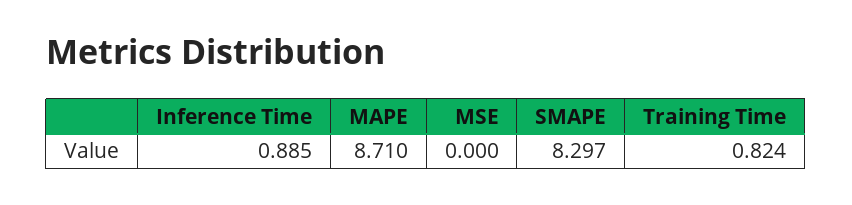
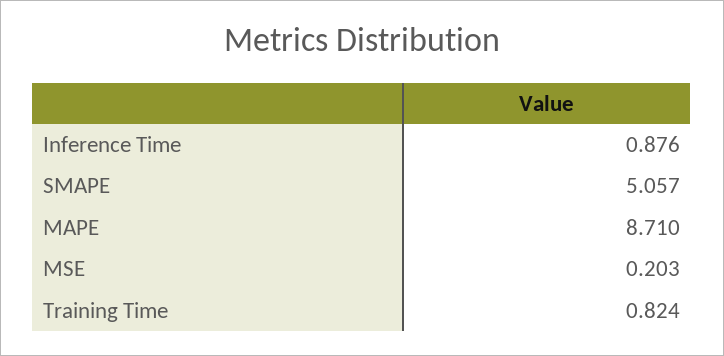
  {
-   "Inference Time": 0.885,
+   "Inference Time": 0.876,
    "MAPE": 8.71,
-   "MSE": 0,
+   "MSE": 0.203,
-   "SMAPE": 8.297,
+   "SMAPE": 5.057,
    "Training Time": 0.824
  }

